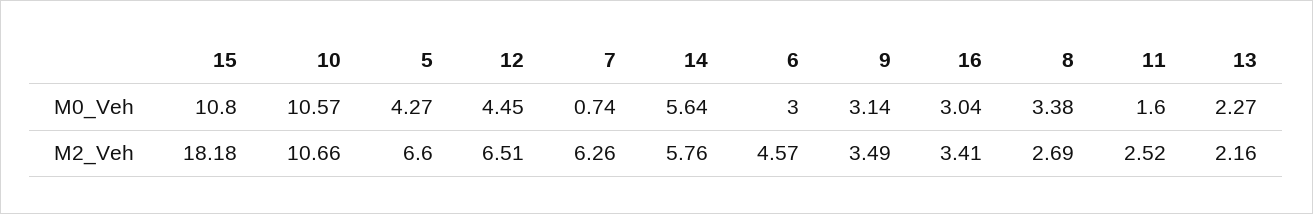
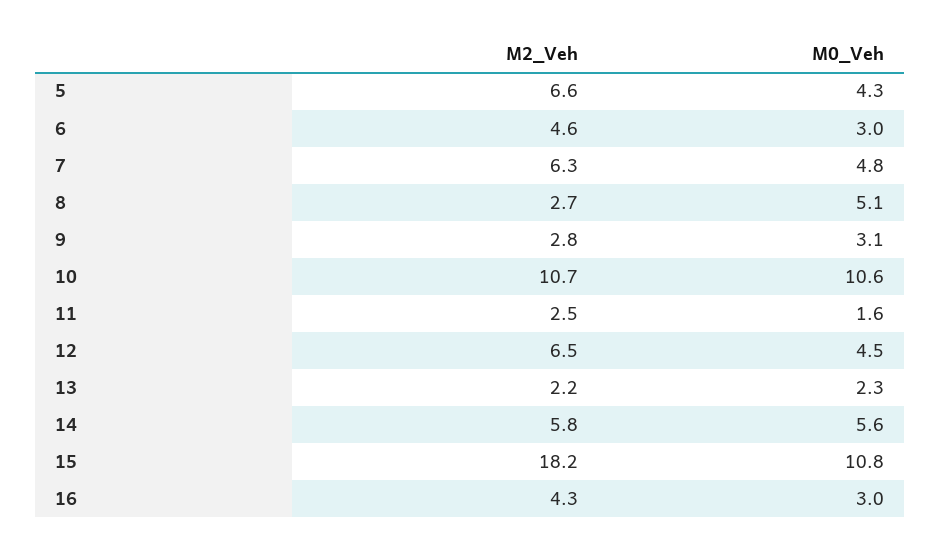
  {
    "15": {
      "M0_Veh": 10.8,
      "M2_Veh": 18.18
    },
    "10": {
      "M0_Veh": 10.57,
      "M2_Veh": 10.66
    },
    "5": {
      "M0_Veh": 4.27,
      "M2_Veh": 6.6
    },
    "12": {
      "M0_Veh": 4.45,
      "M2_Veh": 6.51
    },
    "7": {
-     "M0_Veh": 0.74,
+     "M0_Veh": 4.8,
      "M2_Veh": 6.26
    },
    "14": {
      "M0_Veh": 5.64,
      "M2_Veh": 5.76
    },
    "6": {
      "M0_Veh": 3,
      "M2_Veh": 4.57
    },
    "9": {
      "M0_Veh": 3.14,
-     "M2_Veh": 3.49
+     "M2_Veh": 2.8
    },
    "16": {
      "M0_Veh": 3.04,
-     "M2_Veh": 3.41
+     "M2_Veh": 4.3
    },
    "8": {
-     "M0_Veh": 3.38,
+     "M0_Veh": 5.1,
      "M2_Veh": 2.69
    },
    "11": {
      "M0_Veh": 1.6,
      "M2_Veh": 2.52
    },
    "13": {
      "M0_Veh": 2.27,
      "M2_Veh": 2.16
    }
  }

